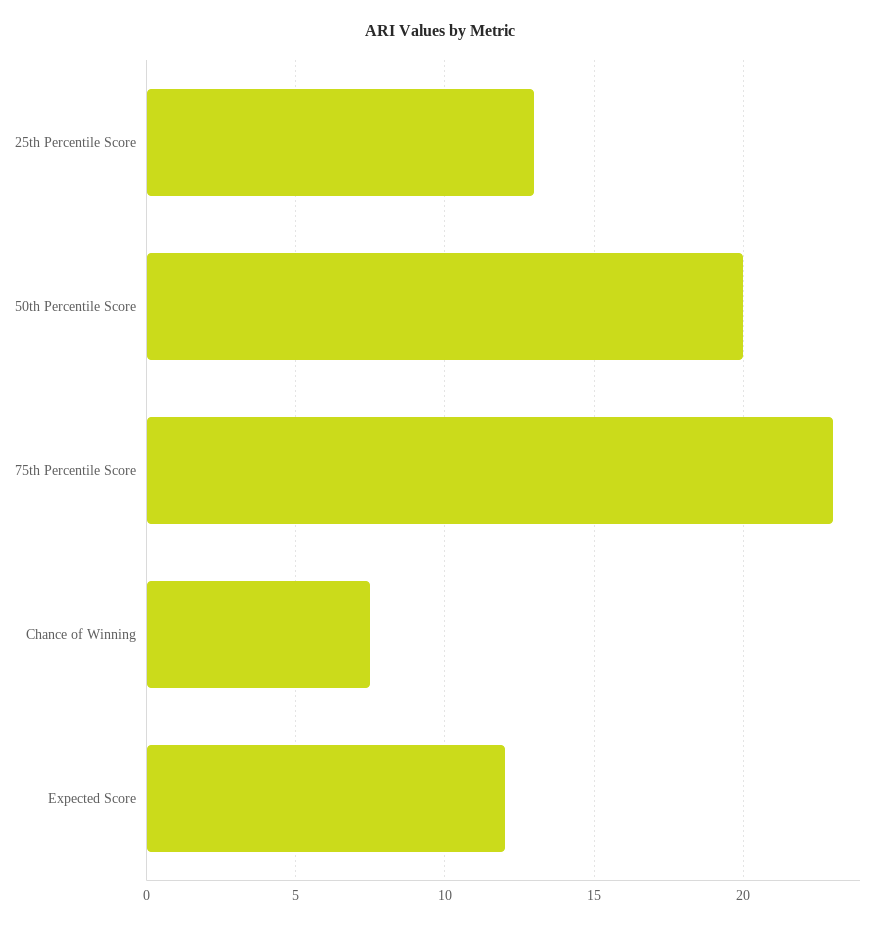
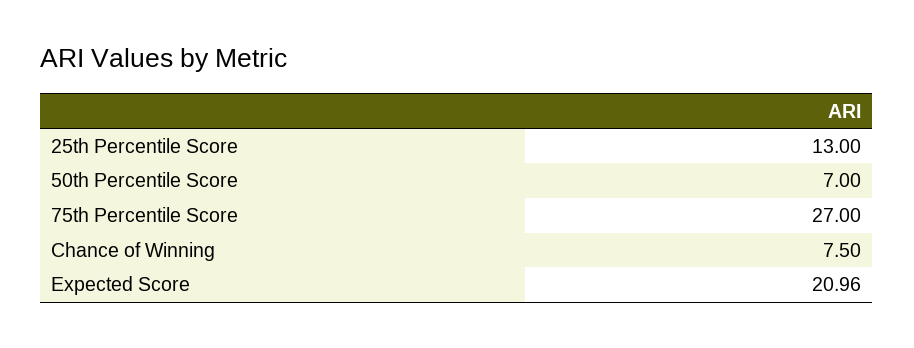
  {
    "25th Percentile Score": 13,
-   "50th Percentile Score": 20,
+   "50th Percentile Score": 7,
-   "75th Percentile Score": 23,
+   "75th Percentile Score": 27,
    "Chance of Winning": 7.5,
-   "Expected Score": 12
+   "Expected Score": 20.96
  }

